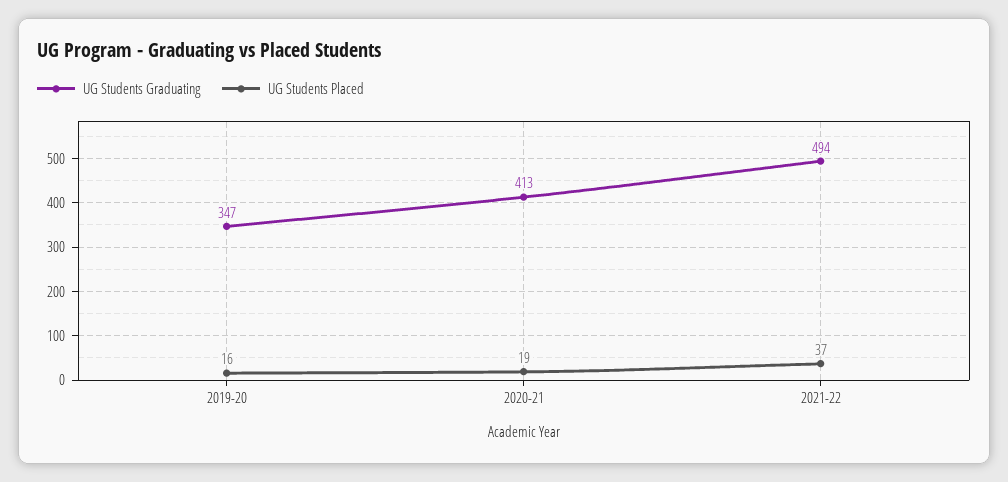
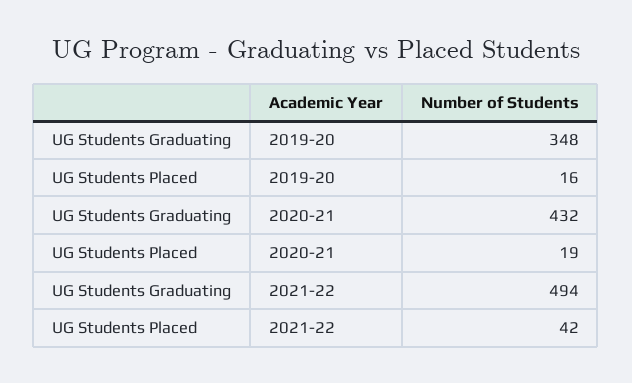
  {
    "UG Students Graduating": {
-     "2019-20": 347,
+     "2019-20": 348,
-     "2020-21": 413,
+     "2020-21": 432,
      "2021-22": 494
    },
    "UG Students Placed": {
      "2019-20": 16,
      "2020-21": 19,
-     "2021-22": 37
+     "2021-22": 42
    }
  }

